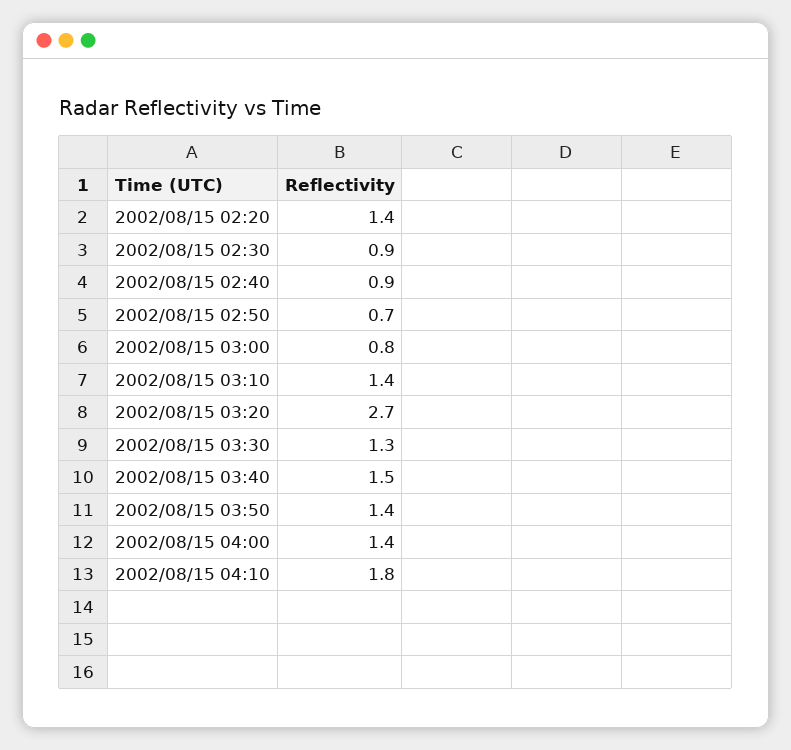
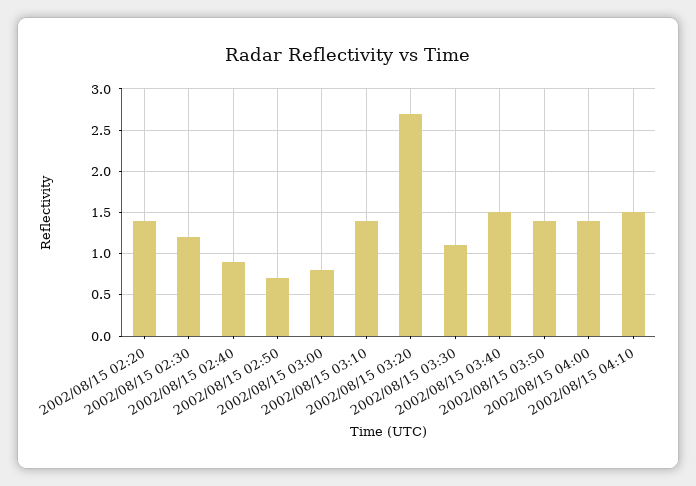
  {
    "2002/08/15 02:20": 1.4,
-   "2002/08/15 02:30": 0.9,
+   "2002/08/15 02:30": 1.2,
    "2002/08/15 02:40": 0.9,
    "2002/08/15 02:50": 0.7,
    "2002/08/15 03:00": 0.8,
    "2002/08/15 03:10": 1.4,
    "2002/08/15 03:20": 2.7,
-   "2002/08/15 03:30": 1.3,
+   "2002/08/15 03:30": 1.1,
    "2002/08/15 03:40": 1.5,
    "2002/08/15 03:50": 1.4,
    "2002/08/15 04:00": 1.4,
-   "2002/08/15 04:10": 1.8
+   "2002/08/15 04:10": 1.5
  }

